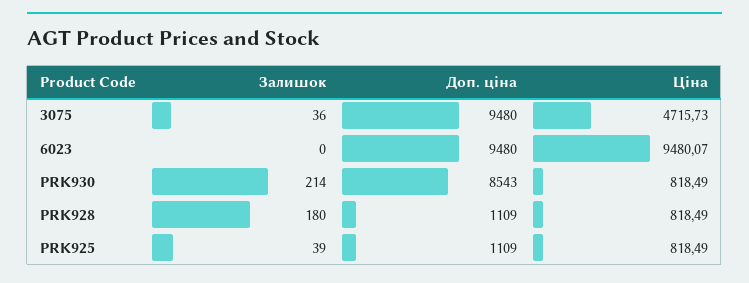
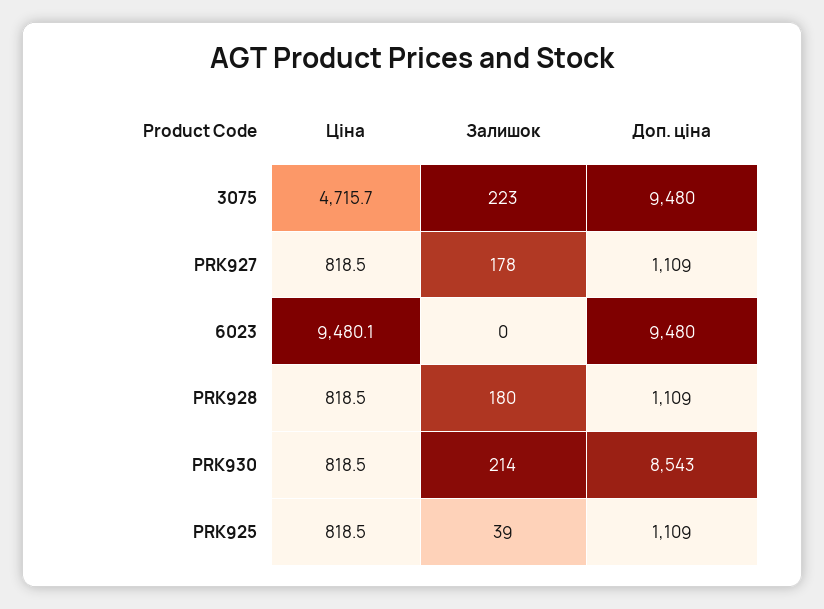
  {
    "Залишок": {
-     "3075": 36,
+     "3075": 223,
      "6023": 0,
      "PRK930": 214,
      "PRK928": 180,
-     "PRK925": 39
+     "PRK925": 39,
+     "PRK927": 178
    },
    "Доп. ціна": {
      "3075": 9480,
      "6023": 9480,
      "PRK930": 8543,
      "PRK928": 1109,
-     "PRK925": 1109
+     "PRK925": 1109,
+     "PRK927": 1109
    },
    "Ціна": {
      "3075": 4715.73,
      "6023": 9480.07,
      "PRK930": 818.49,
      "PRK928": 818.49,
-     "PRK925": 818.49
+     "PRK925": 818.49,
+     "PRK927": 818.5
    }
  }

